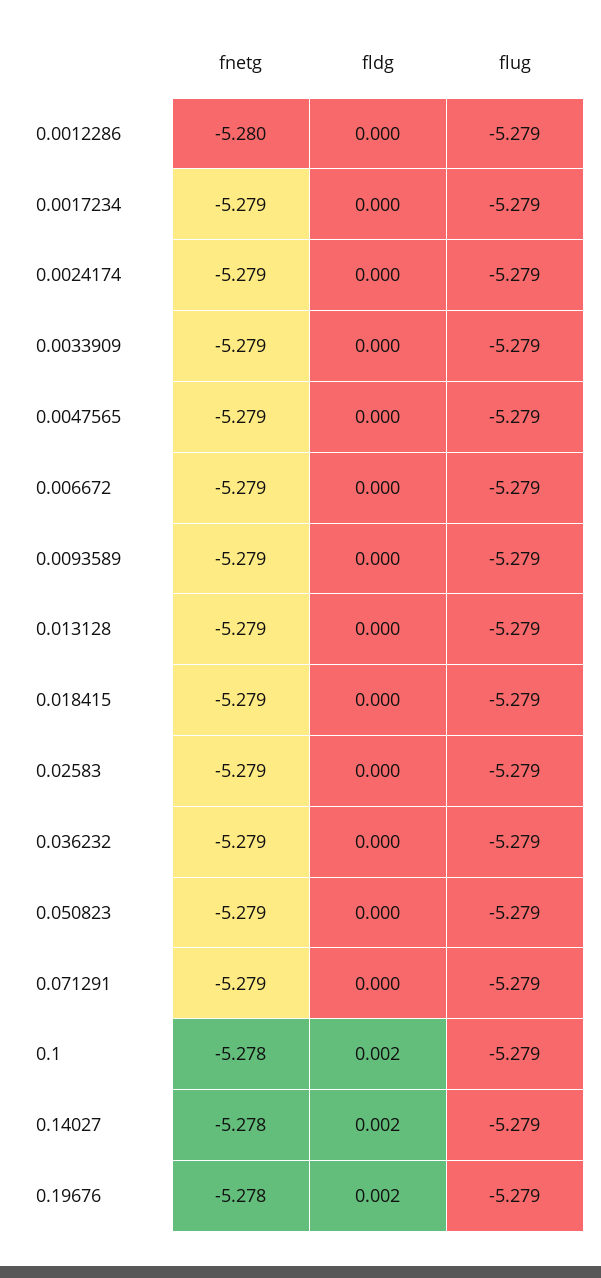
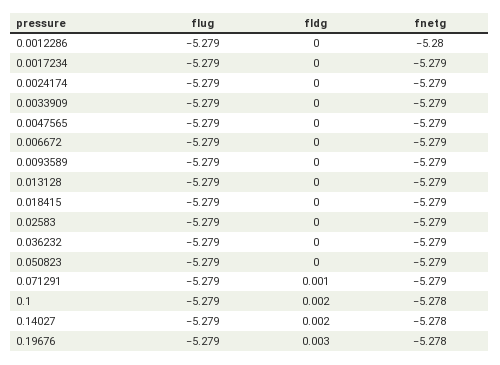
  {
    "fnetg": {
      "0.0012286": -5.28,
      "0.0017234": -5.279,
      "0.0024174": -5.279,
      "0.0033909": -5.279,
      "0.0047565": -5.279,
      "0.006672": -5.279,
      "0.0093589": -5.279,
      "0.013128": -5.279,
      "0.018415": -5.279,
      "0.02583": -5.279,
      "0.036232": -5.279,
      "0.050823": -5.279,
      "0.071291": -5.279,
      "0.1": -5.278,
      "0.14027": -5.278,
      "0.19676": -5.278
    },
    "fldg": {
      "0.0012286": 0,
      "0.0017234": 0,
      "0.0024174": 0,
      "0.0033909": 0,
      "0.0047565": 0,
      "0.006672": 0,
      "0.0093589": 0,
      "0.013128": 0,
      "0.018415": 0,
      "0.02583": 0,
      "0.036232": 0,
      "0.050823": 0,
-     "0.071291": 0,
+     "0.071291": 0.001,
      "0.1": 0.002,
      "0.14027": 0.002,
-     "0.19676": 0.002
+     "0.19676": 0.003
    },
    "flug": {
      "0.0012286": -5.279,
      "0.0017234": -5.279,
      "0.0024174": -5.279,
      "0.0033909": -5.279,
      "0.0047565": -5.279,
      "0.006672": -5.279,
      "0.0093589": -5.279,
      "0.013128": -5.279,
      "0.018415": -5.279,
      "0.02583": -5.279,
      "0.036232": -5.279,
      "0.050823": -5.279,
      "0.071291": -5.279,
      "0.1": -5.279,
      "0.14027": -5.279,
      "0.19676": -5.279
    }
  }

